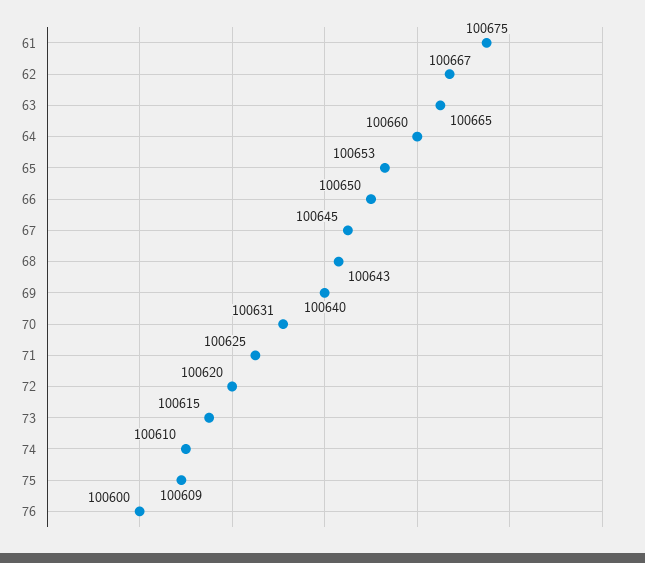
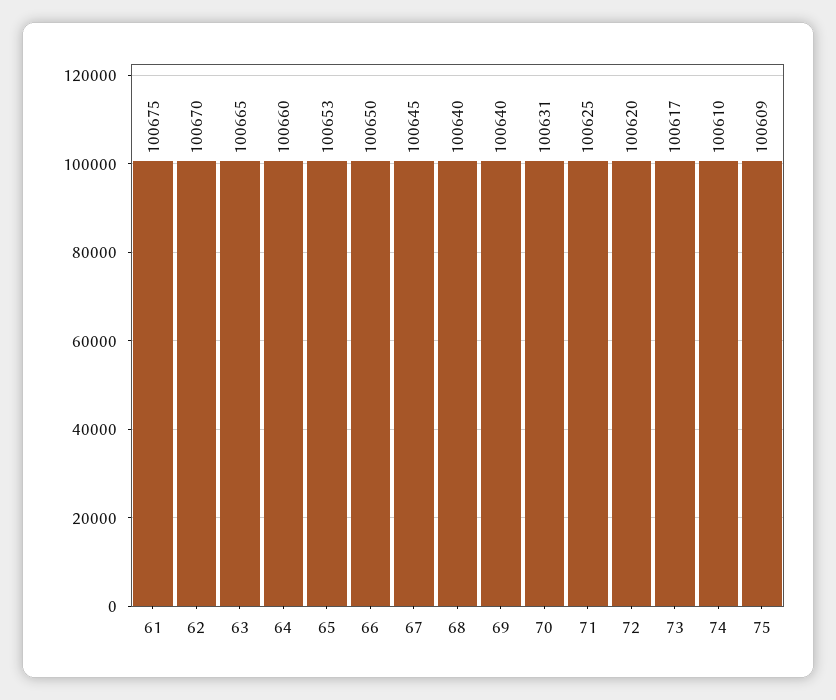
  {
    "61": 100675,
-   "62": 100667,
+   "62": 100670,
    "63": 100665,
    "64": 100660,
    "65": 100653,
    "66": 100650,
    "67": 100645,
-   "68": 100643,
+   "68": 100640,
    "69": 100640,
    "70": 100631,
    "71": 100625,
    "72": 100620,
-   "73": 100615,
+   "73": 100617,
    "74": 100610,
-   "75": 100609,
+   "75": 100609
-   "76": 100600
  }

